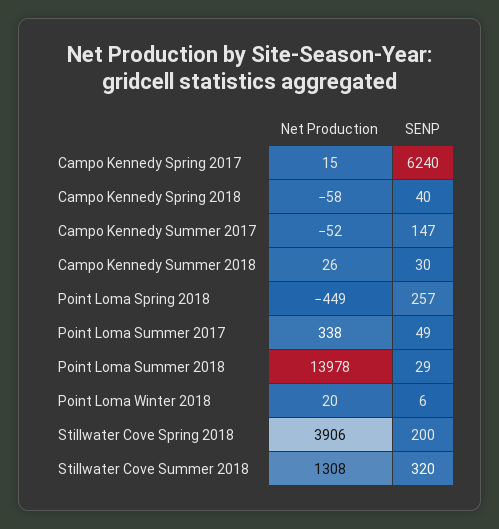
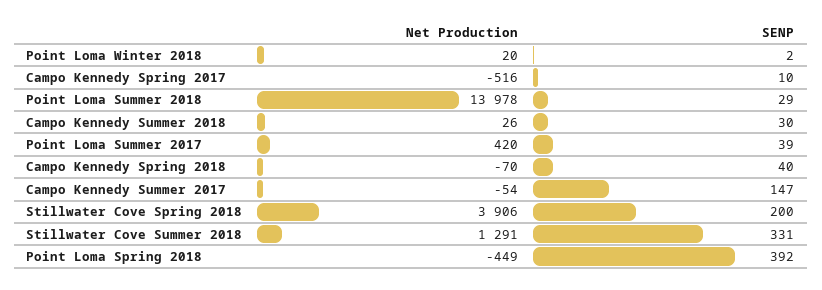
  {
    "Net Production": {
-     "Campo Kennedy Spring 2017": 15,
+     "Campo Kennedy Spring 2017": -516,
-     "Campo Kennedy Spring 2018": -58,
+     "Campo Kennedy Spring 2018": -70,
-     "Campo Kennedy Summer 2017": -52,
+     "Campo Kennedy Summer 2017": -54,
      "Campo Kennedy Summer 2018": 26,
      "Point Loma Spring 2018": -449,
-     "Point Loma Summer 2017": 338,
+     "Point Loma Summer 2017": 420,
      "Point Loma Summer 2018": 13978,
      "Point Loma Winter 2018": 20,
      "Stillwater Cove Spring 2018": 3906,
-     "Stillwater Cove Summer 2018": 1308
+     "Stillwater Cove Summer 2018": 1291
    },
    "SENP": {
-     "Campo Kennedy Spring 2017": 6240,
+     "Campo Kennedy Spring 2017": 10,
      "Campo Kennedy Spring 2018": 40,
      "Campo Kennedy Summer 2017": 147,
      "Campo Kennedy Summer 2018": 30,
-     "Point Loma Spring 2018": 257,
+     "Point Loma Spring 2018": 392,
-     "Point Loma Summer 2017": 49,
+     "Point Loma Summer 2017": 39,
      "Point Loma Summer 2018": 29,
-     "Point Loma Winter 2018": 6,
+     "Point Loma Winter 2018": 2,
      "Stillwater Cove Spring 2018": 200,
-     "Stillwater Cove Summer 2018": 320
+     "Stillwater Cove Summer 2018": 331
    }
  }

